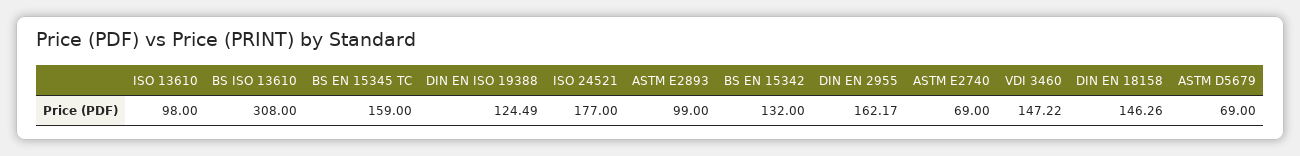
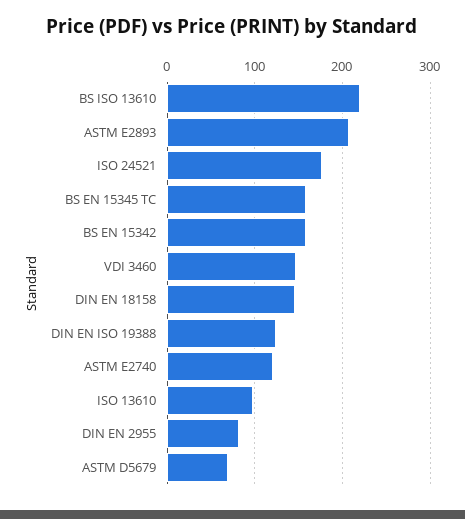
  {
    "ISO 13610": 98,
-   "BS ISO 13610": 308,
+   "BS ISO 13610": 220,
    "BS EN 15345 TC": 159,
    "DIN EN ISO 19388": 124.49,
    "ISO 24521": 177,
-   "ASTM E2893": 99,
+   "ASTM E2893": 210,
-   "BS EN 15342": 132,
+   "BS EN 15342": 160,
-   "DIN EN 2955": 162.17,
+   "DIN EN 2955": 80,
-   "ASTM E2740": 69,
+   "ASTM E2740": 120,
    "VDI 3460": 147.22,
    "DIN EN 18158": 146.26,
    "ASTM D5679": 69
  }

